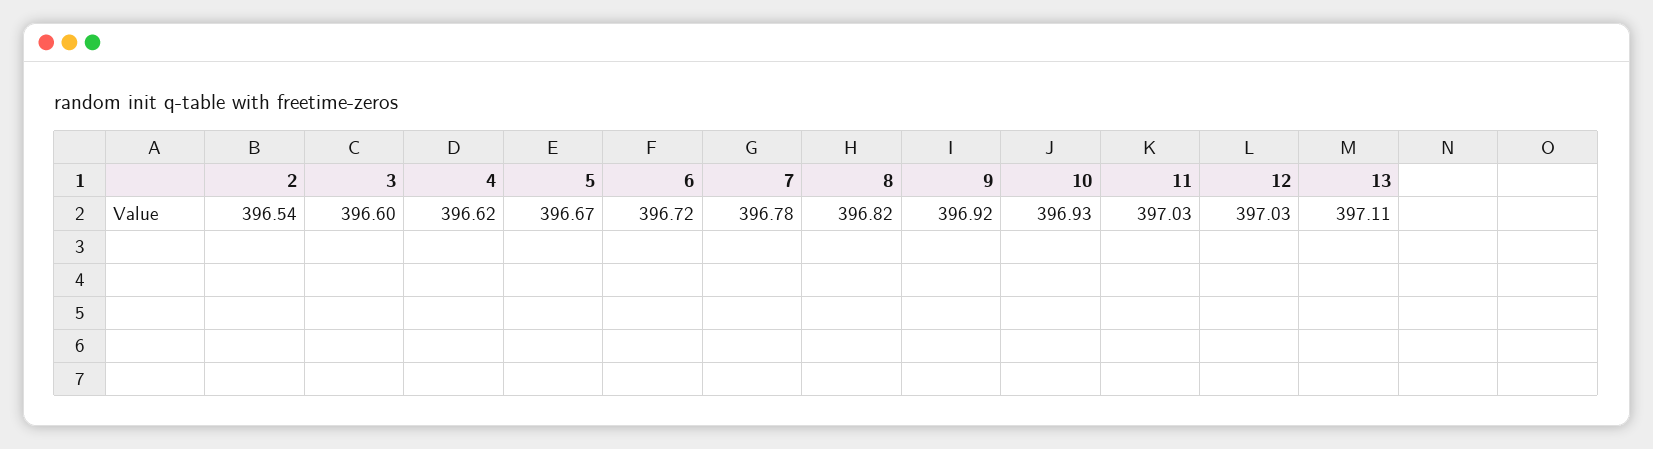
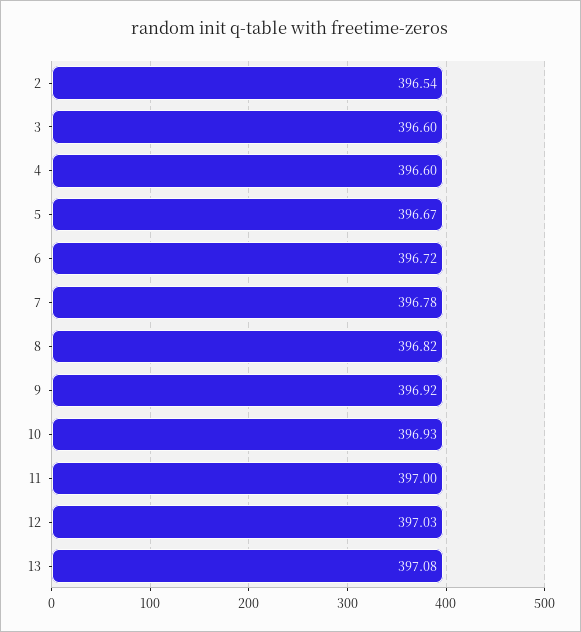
  {
    "2": 396.54,
    "3": 396.6,
-   "4": 396.62,
+   "4": 396.6,
    "5": 396.67,
    "6": 396.72,
    "7": 396.78,
    "8": 396.82,
    "9": 396.92,
    "10": 396.93,
-   "11": 397.03,
+   "11": 397,
    "12": 397.03,
-   "13": 397.11
+   "13": 397.08
  }

